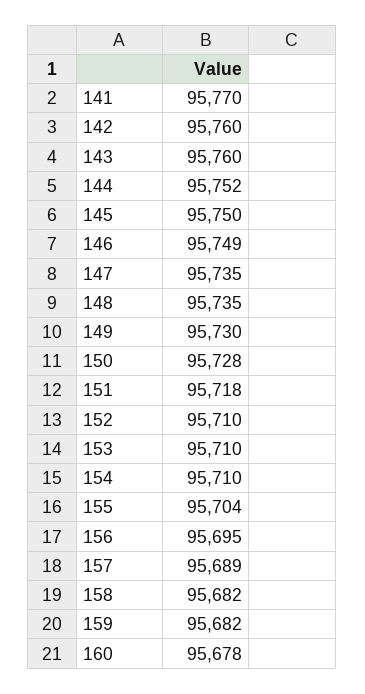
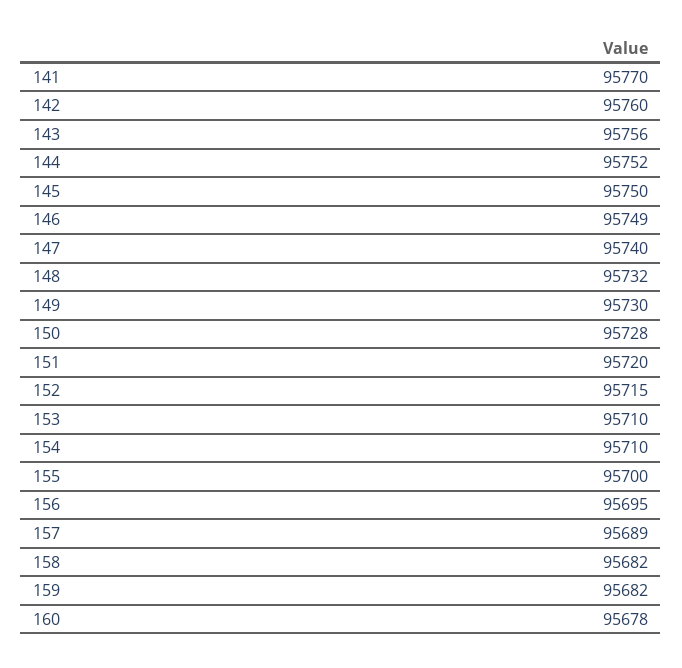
  {
    "141": 95770,
    "142": 95760,
-   "143": 95760,
+   "143": 95756,
    "144": 95752,
    "145": 95750,
    "146": 95749,
-   "147": 95735,
+   "147": 95740,
-   "148": 95735,
+   "148": 95732,
    "149": 95730,
    "150": 95728,
-   "151": 95718,
+   "151": 95720,
-   "152": 95710,
+   "152": 95715,
    "153": 95710,
    "154": 95710,
-   "155": 95704,
+   "155": 95700,
    "156": 95695,
    "157": 95689,
    "158": 95682,
    "159": 95682,
    "160": 95678
  }

